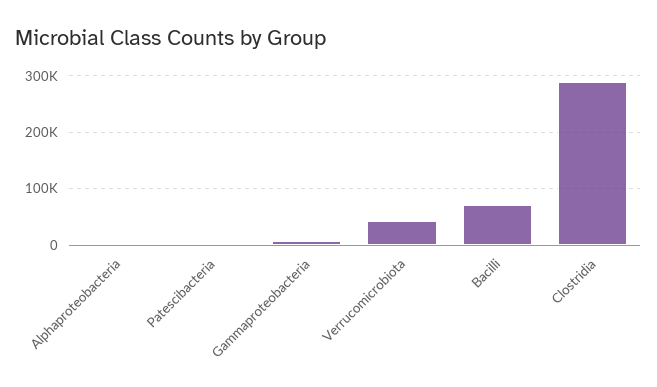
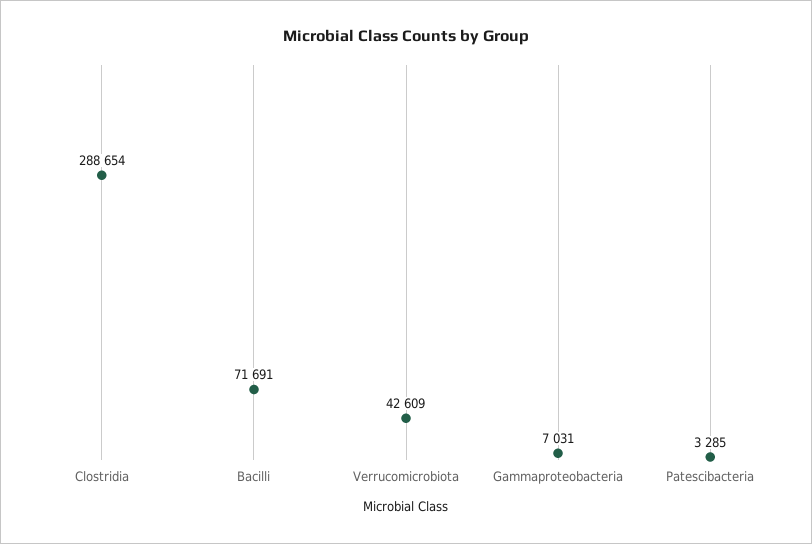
  {
-   "Alphaproteobacteria": 0,
    "Patescibacteria": 3285,
    "Gammaproteobacteria": 7031,
    "Verrucomicrobiota": 42609,
    "Bacilli": 71691,
    "Clostridia": 288654
  }

